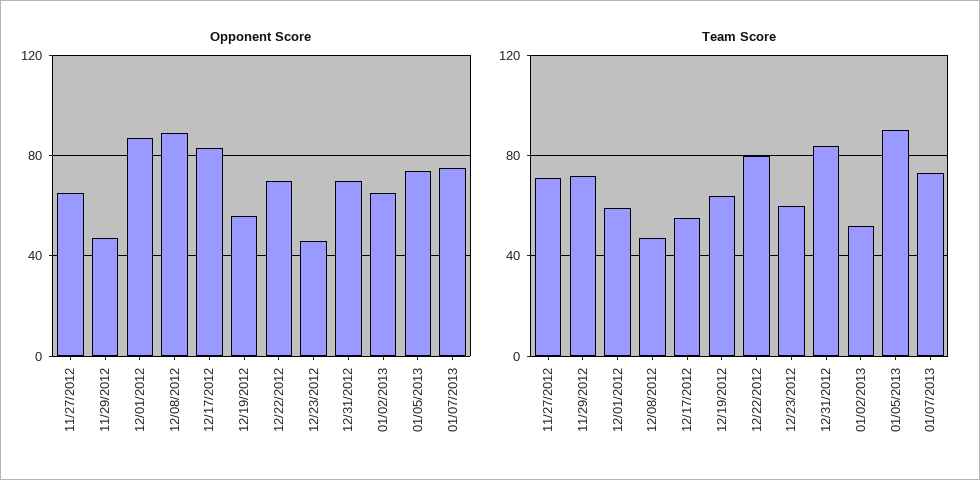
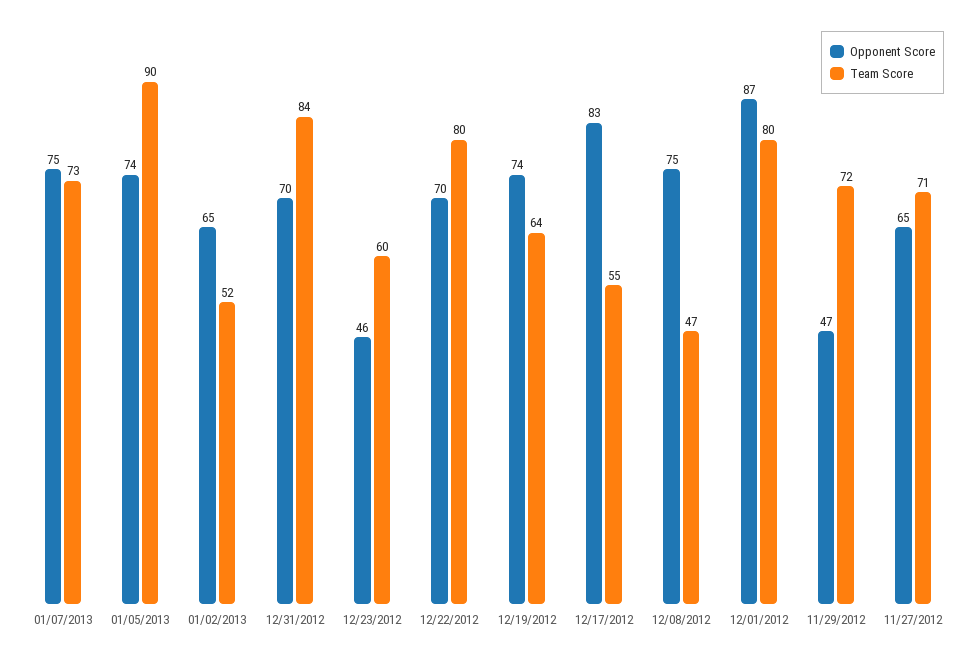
  {
    "Opponent Score": {
      "11/27/2012": 65,
      "11/29/2012": 47,
      "12/01/2012": 87,
-     "12/08/2012": 90,
+     "12/08/2012": 75,
      "12/17/2012": 83,
-     "12/19/2012": 55,
+     "12/19/2012": 74,
      "12/22/2012": 70,
      "12/23/2012": 46,
      "12/31/2012": 70,
      "01/02/2013": 65,
      "01/05/2013": 74,
      "01/07/2013": 75
    },
    "Team Score": {
      "11/27/2012": 71,
      "11/29/2012": 72,
-     "12/01/2012": 60,
+     "12/01/2012": 80,
      "12/08/2012": 47,
      "12/17/2012": 55,
      "12/19/2012": 64,
      "12/22/2012": 80,
      "12/23/2012": 60,
      "12/31/2012": 84,
      "01/02/2013": 52,
      "01/05/2013": 90,
      "01/07/2013": 73
    }
  }

